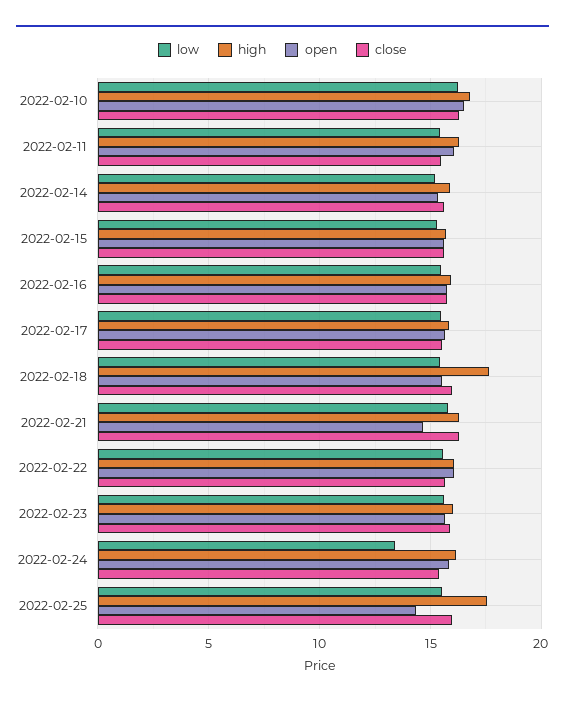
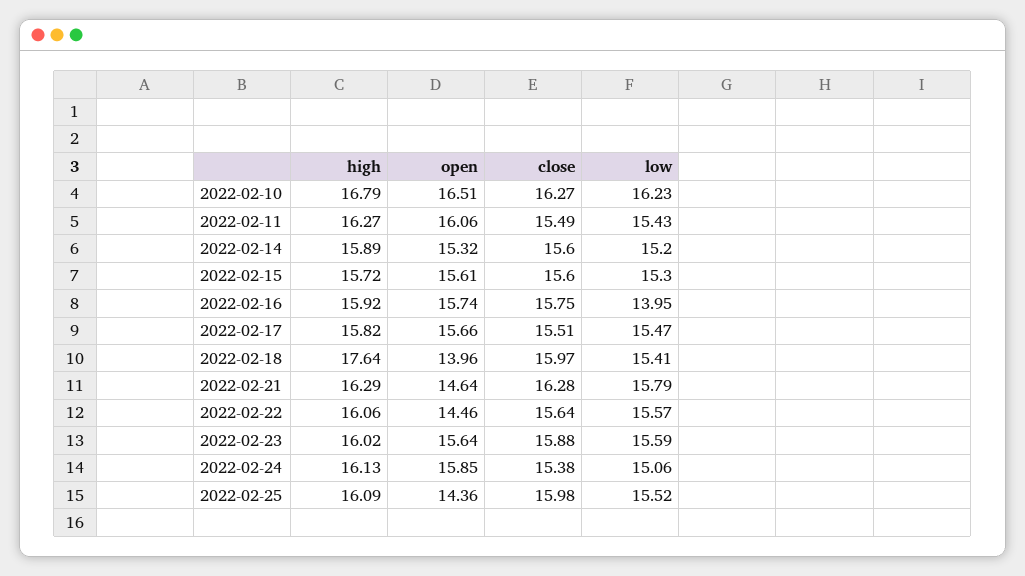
  {
    "low": {
      "2022-02-10": 16.23,
      "2022-02-11": 15.43,
      "2022-02-14": 15.2,
      "2022-02-15": 15.3,
-     "2022-02-16": 15.5,
+     "2022-02-16": 13.95,
      "2022-02-17": 15.47,
      "2022-02-18": 15.41,
      "2022-02-21": 15.79,
      "2022-02-22": 15.57,
      "2022-02-23": 15.59,
-     "2022-02-24": 13.5,
+     "2022-02-24": 15.06,
      "2022-02-25": 15.52
    },
    "high": {
      "2022-02-10": 16.79,
      "2022-02-11": 16.27,
      "2022-02-14": 15.89,
      "2022-02-15": 15.72,
      "2022-02-16": 15.92,
      "2022-02-17": 15.82,
      "2022-02-18": 17.64,
      "2022-02-21": 16.29,
      "2022-02-22": 16.06,
      "2022-02-23": 16.02,
      "2022-02-24": 16.13,
-     "2022-02-25": 17.5
+     "2022-02-25": 16.09
    },
    "open": {
      "2022-02-10": 16.51,
      "2022-02-11": 16.06,
      "2022-02-14": 15.32,
      "2022-02-15": 15.61,
      "2022-02-16": 15.74,
      "2022-02-17": 15.66,
-     "2022-02-18": 15.5,
+     "2022-02-18": 13.96,
      "2022-02-21": 14.64,
-     "2022-02-22": 16,
+     "2022-02-22": 14.46,
      "2022-02-23": 15.64,
      "2022-02-24": 15.85,
      "2022-02-25": 14.36
    },
    "close": {
      "2022-02-10": 16.27,
      "2022-02-11": 15.49,
      "2022-02-14": 15.6,
      "2022-02-15": 15.6,
      "2022-02-16": 15.75,
      "2022-02-17": 15.51,
      "2022-02-18": 15.97,
      "2022-02-21": 16.28,
      "2022-02-22": 15.64,
      "2022-02-23": 15.88,
      "2022-02-24": 15.38,
      "2022-02-25": 15.98
    }
  }

